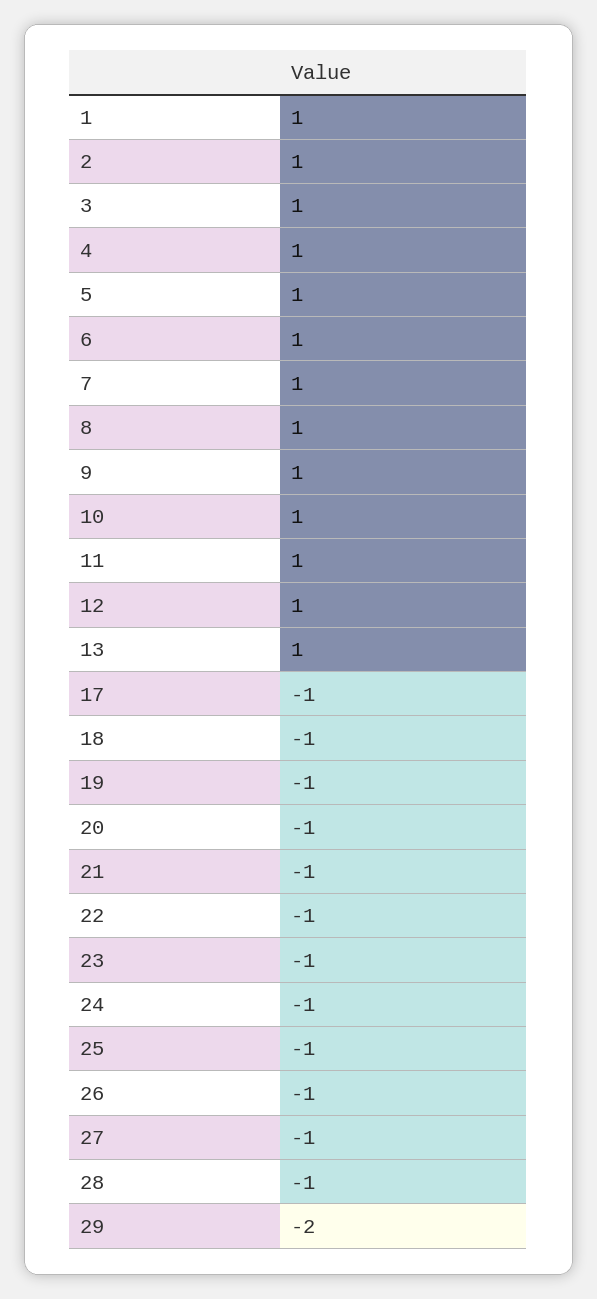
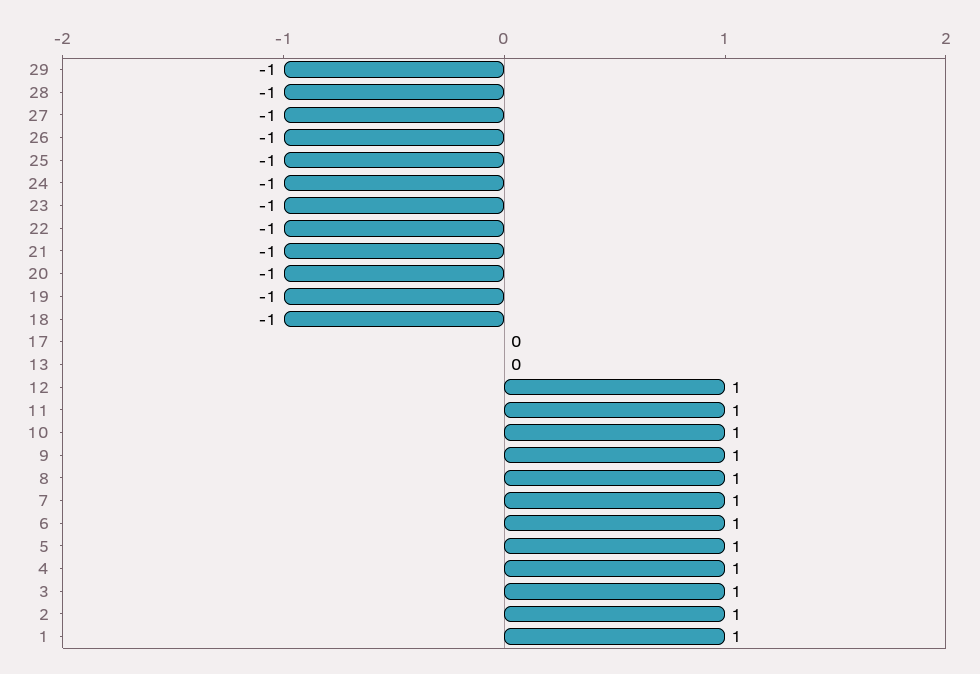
  {
    "1": 1,
    "2": 1,
    "3": 1,
    "4": 1,
    "5": 1,
    "6": 1,
    "7": 1,
    "8": 1,
    "9": 1,
    "10": 1,
    "11": 1,
    "12": 1,
-   "13": 1,
+   "13": 0,
-   "17": -1,
+   "17": 0,
    "18": -1,
    "19": -1,
    "20": -1,
    "21": -1,
    "22": -1,
    "23": -1,
    "24": -1,
    "25": -1,
    "26": -1,
    "27": -1,
    "28": -1,
-   "29": -2
+   "29": -1
  }

